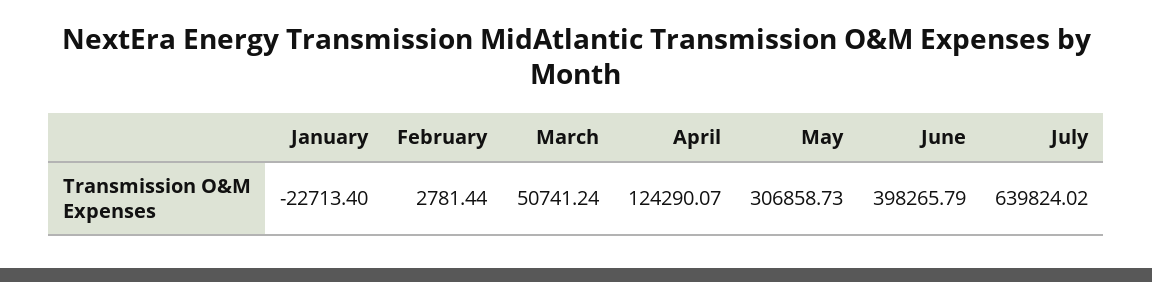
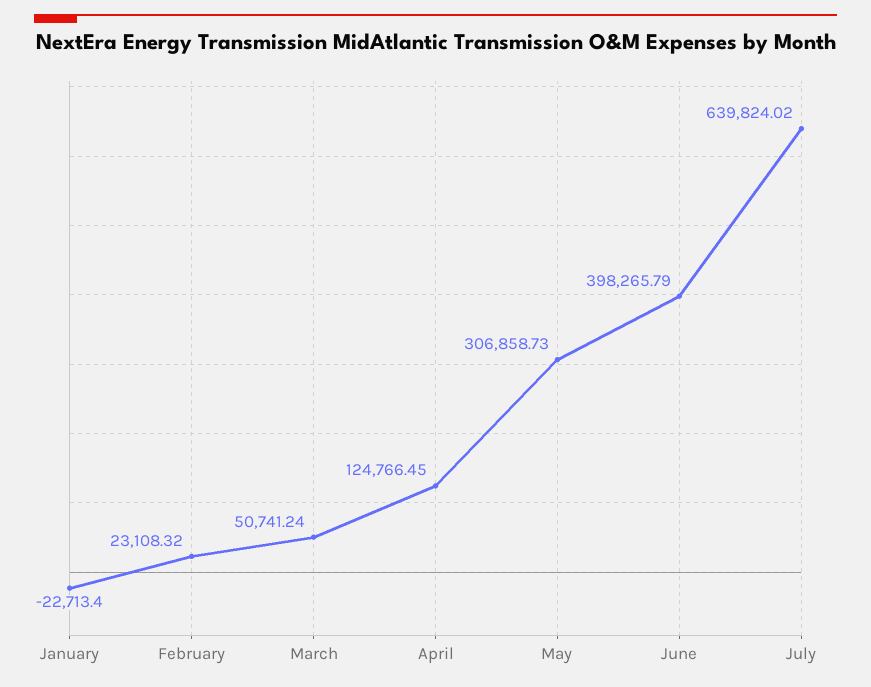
  {
    "January": -22713.4,
-   "February": 2781.44,
+   "February": 23108.32,
    "March": 50741.24,
-   "April": 124290.07,
+   "April": 124766.45,
    "May": 306858.73,
    "June": 398265.79,
    "July": 639824.02
  }

